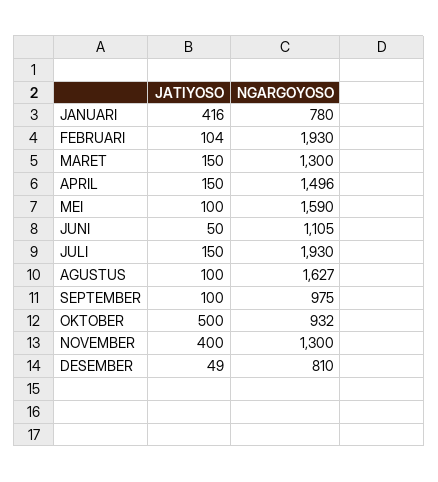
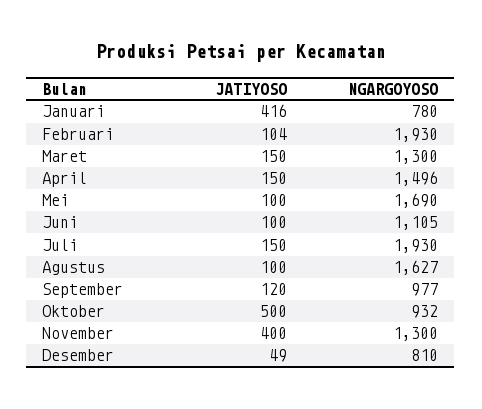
  {
    "JATIYOSO": {
      "JANUARI": 416,
      "FEBRUARI": 104,
      "MARET": 150,
      "APRIL": 150,
      "MEI": 100,
-     "JUNI": 50,
+     "JUNI": 100,
      "JULI": 150,
      "AGUSTUS": 100,
-     "SEPTEMBER": 100,
+     "SEPTEMBER": 120,
      "OKTOBER": 500,
      "NOVEMBER": 400,
      "DESEMBER": 49
    },
    "NGARGOYOSO": {
      "JANUARI": 780,
      "FEBRUARI": 1930,
      "MARET": 1300,
      "APRIL": 1496,
-     "MEI": 1590,
+     "MEI": 1690,
      "JUNI": 1105,
      "JULI": 1930,
      "AGUSTUS": 1627,
-     "SEPTEMBER": 975,
+     "SEPTEMBER": 977,
      "OKTOBER": 932,
      "NOVEMBER": 1300,
      "DESEMBER": 810
    }
  }

